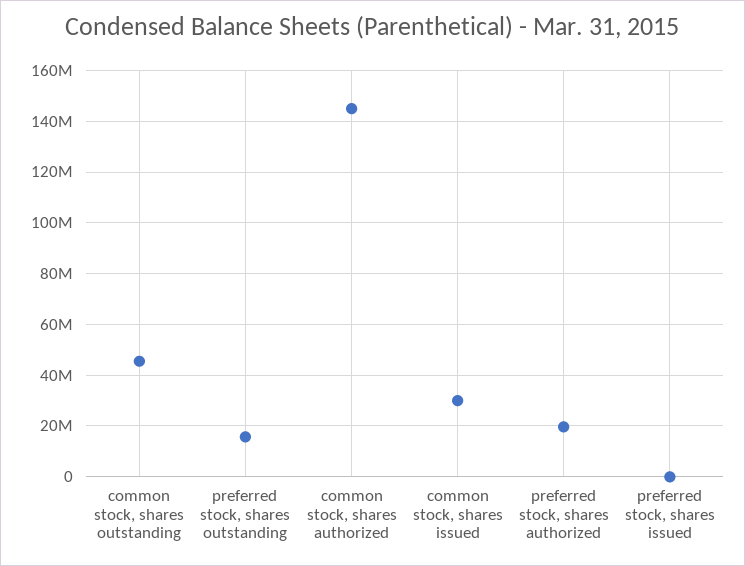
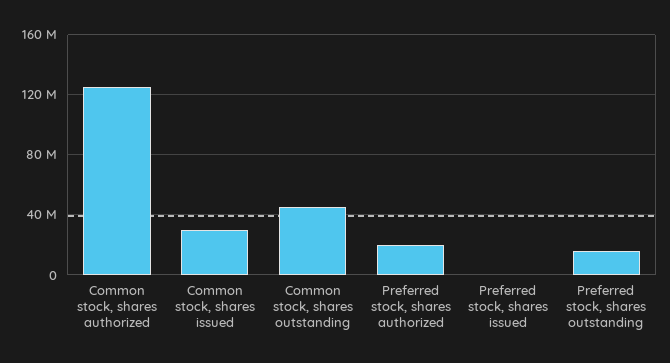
  {
    "common stock, shares outstanding": 45000000,
    "preferred stock, shares outstanding": 15000000,
-   "common stock, shares authorized": 145000000,
+   "common stock, shares authorized": 125000000,
    "common stock, shares issued": 30000000,
    "preferred stock, shares authorized": 20000000,
    "preferred stock, shares issued": 0
  }

